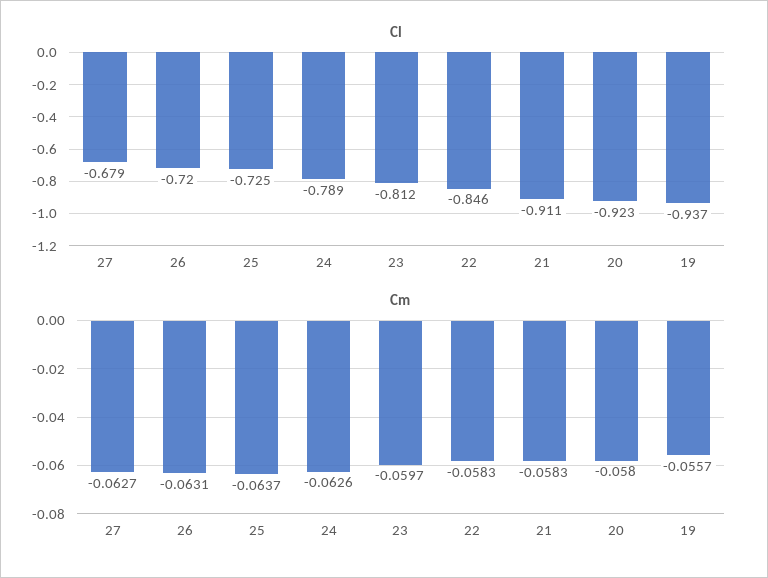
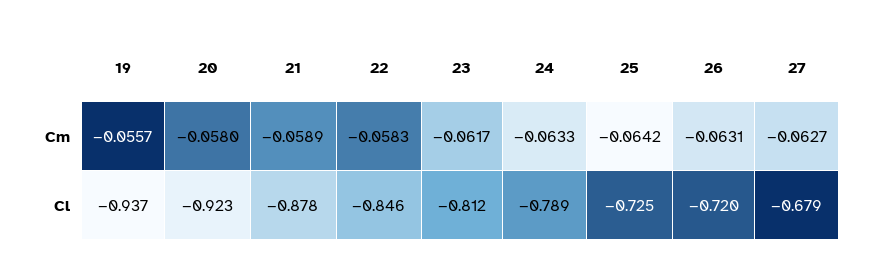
  {
    "Cl": {
      "27": -0.679,
      "26": -0.72,
      "25": -0.725,
      "24": -0.789,
      "23": -0.812,
      "22": -0.846,
-     "21": -0.911,
+     "21": -0.878,
      "20": -0.923,
      "19": -0.937
    },
    "Cm": {
      "27": -0.0627,
      "26": -0.0631,
-     "25": -0.0637,
+     "25": -0.0642,
-     "24": -0.0626,
+     "24": -0.0633,
-     "23": -0.0597,
+     "23": -0.0617,
      "22": -0.0583,
-     "21": -0.0583,
+     "21": -0.0589,
      "20": -0.058,
      "19": -0.0557
    }
  }

